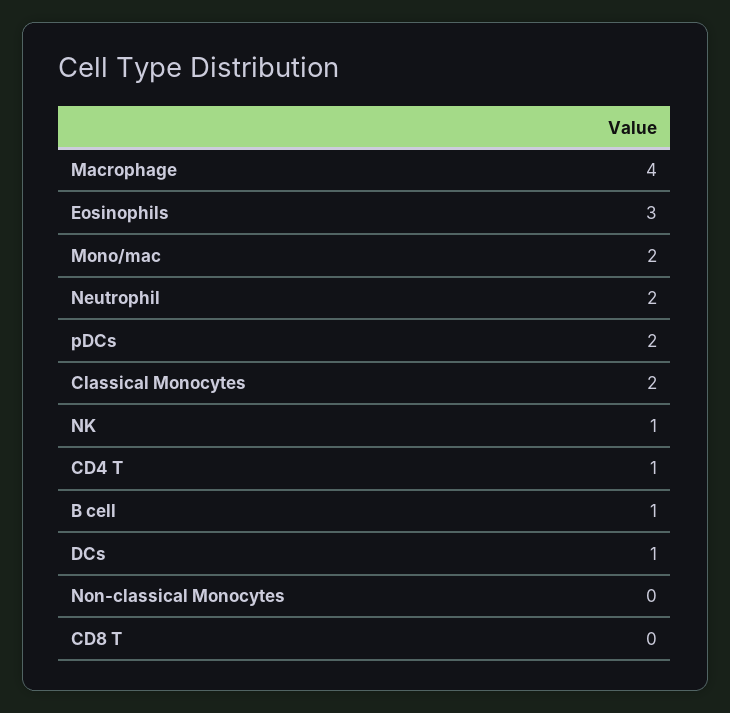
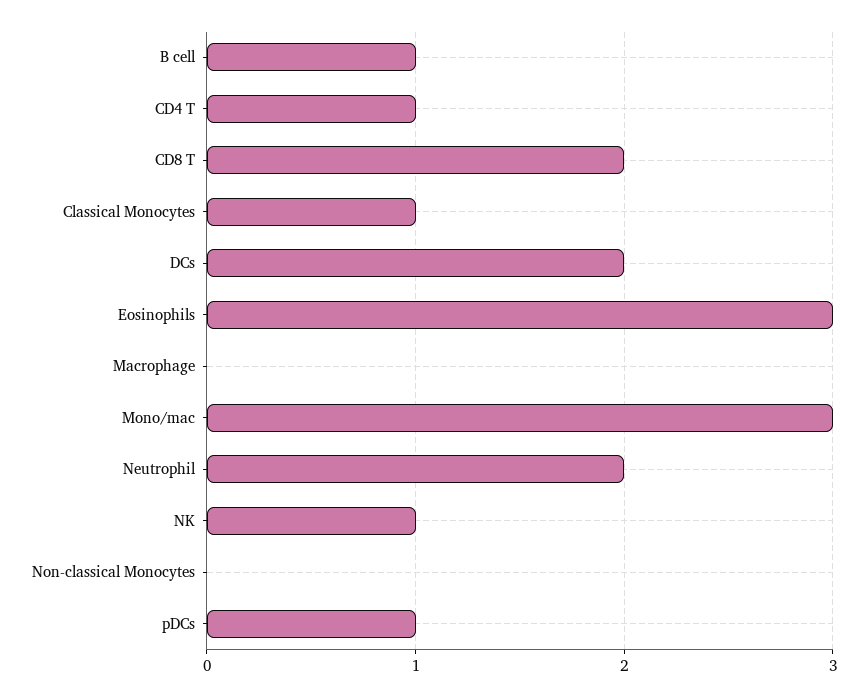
  {
-   "Macrophage": 4,
+   "Macrophage": 0,
    "Eosinophils": 3,
-   "Mono/mac": 2,
+   "Mono/mac": 3,
    "Neutrophil": 2,
-   "pDCs": 2,
+   "pDCs": 1,
-   "Classical Monocytes": 2,
+   "Classical Monocytes": 1,
    "NK": 1,
    "CD4 T": 1,
    "B cell": 1,
-   "DCs": 1,
+   "DCs": 2,
    "Non-classical Monocytes": 0,
-   "CD8 T": 0
+   "CD8 T": 2
  }

